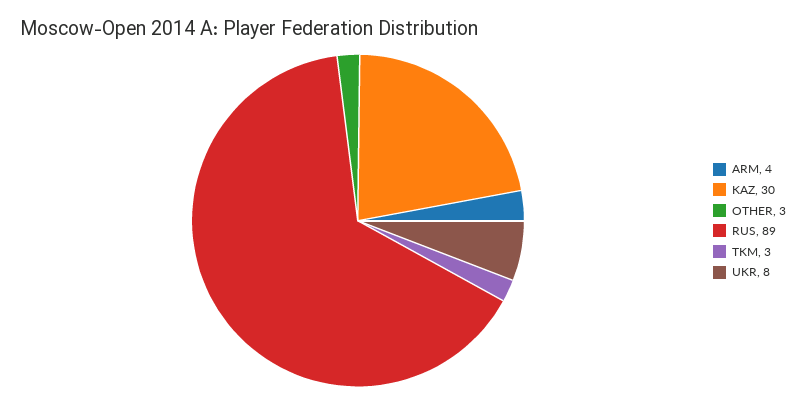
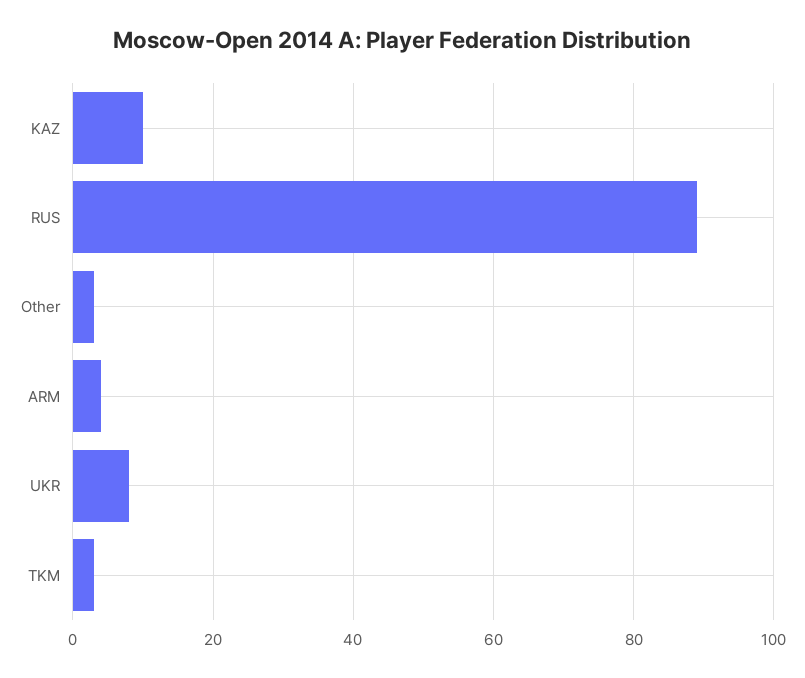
  {
    "ARM": 4,
-   "KAZ": 30,
+   "KAZ": 10,
    "OTHER": 3,
    "RUS": 89,
    "TKM": 3,
    "UKR": 8
  }

